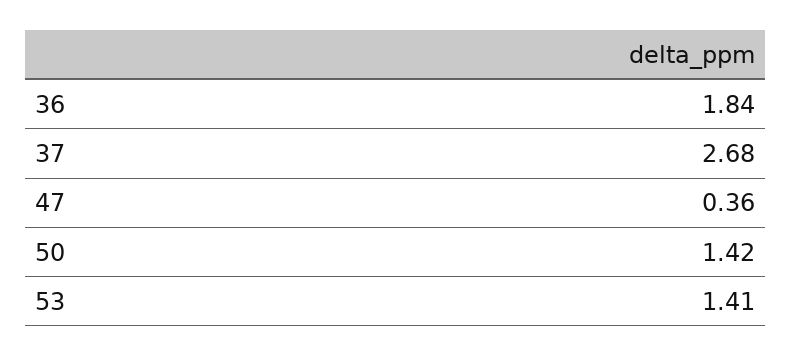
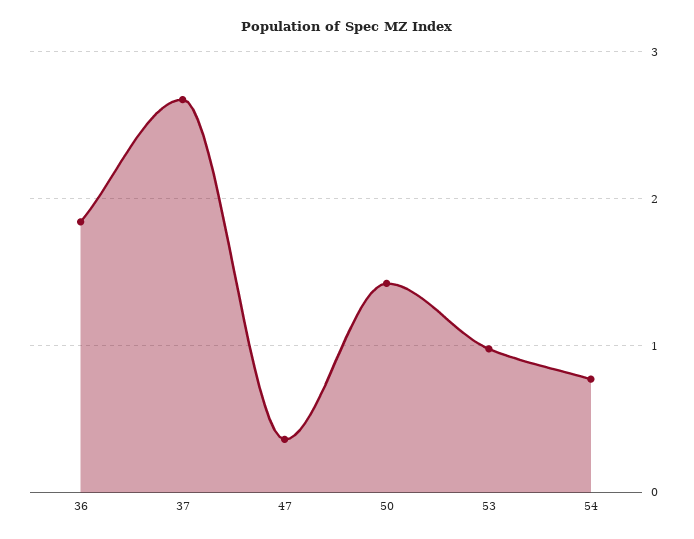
  {
    "36": 1.84,
    "37": 2.68,
    "47": 0.36,
    "50": 1.42,
-   "53": 1.41
+   "53": 1,
+   "54": 0.8
  }

